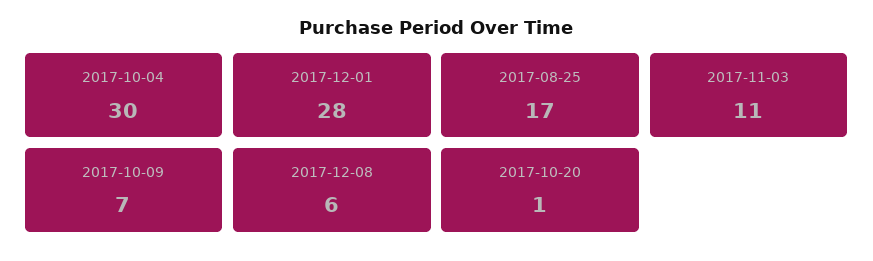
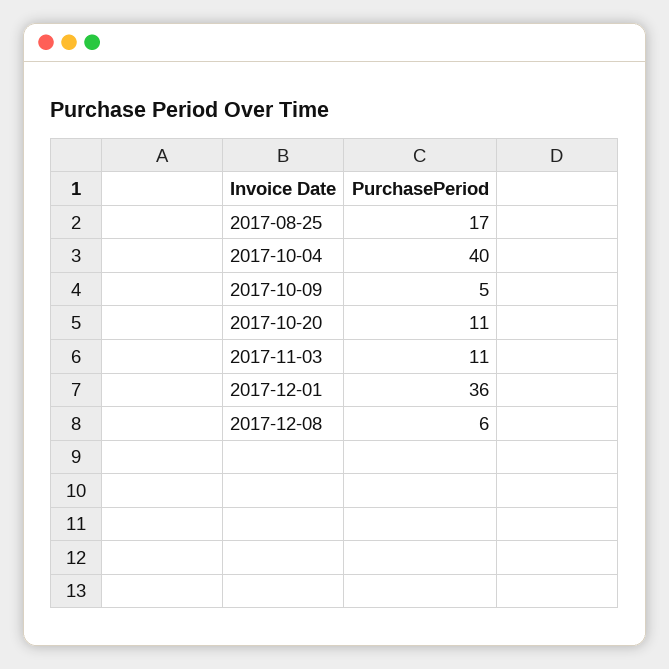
  {
-   "2017-10-04": 30,
+   "2017-10-04": 40,
-   "2017-12-01": 28,
+   "2017-12-01": 36,
    "2017-08-25": 17,
    "2017-11-03": 11,
-   "2017-10-09": 7,
+   "2017-10-09": 5,
    "2017-12-08": 6,
-   "2017-10-20": 1
+   "2017-10-20": 11
  }

